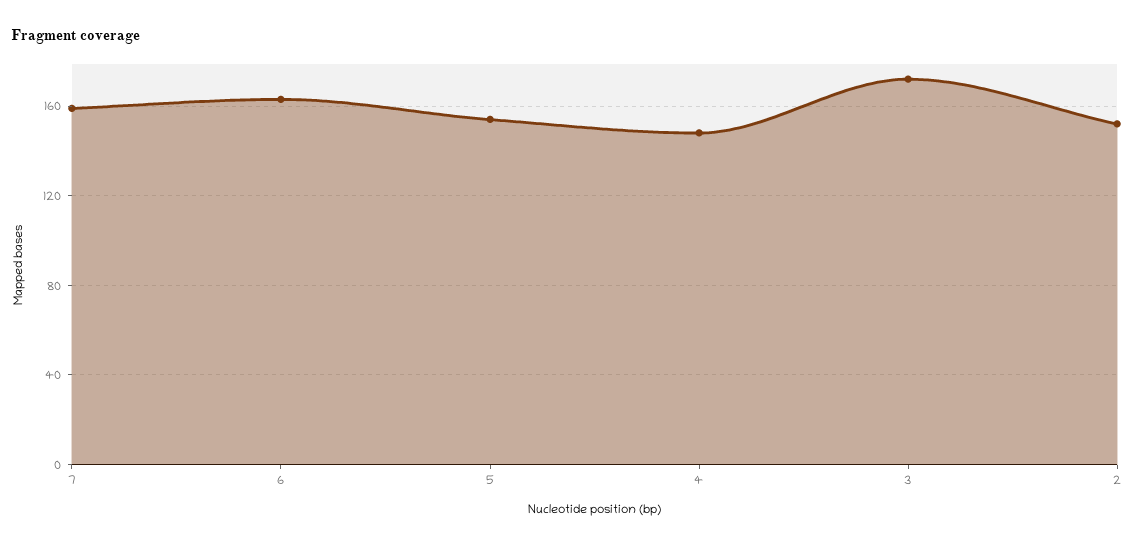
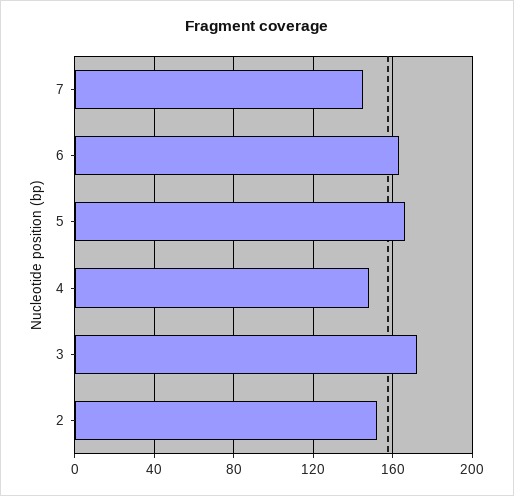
  {
-   "7": 160,
+   "7": 145,
    "6": 165,
-   "5": 155,
+   "5": 165,
    "4": 150,
    "3": 170,
    "2": 150
  }

